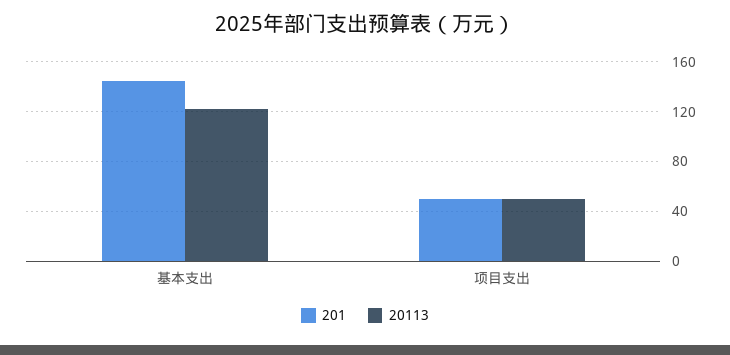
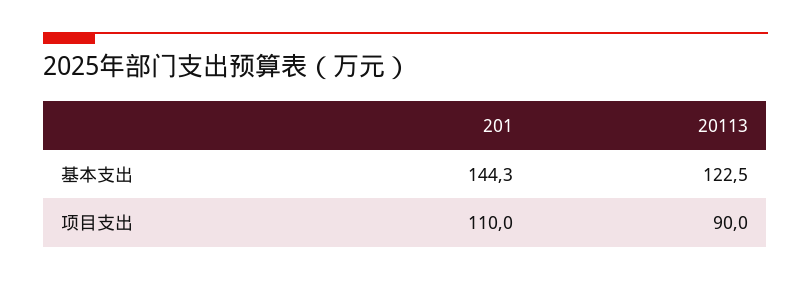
  {
    "201": {
      "基本支出": 144.3,
-     "项目支出": 50
+     "项目支出": 110
    },
    "20113": {
      "基本支出": 122.5,
-     "项目支出": 50
+     "项目支出": 90
    }
  }

